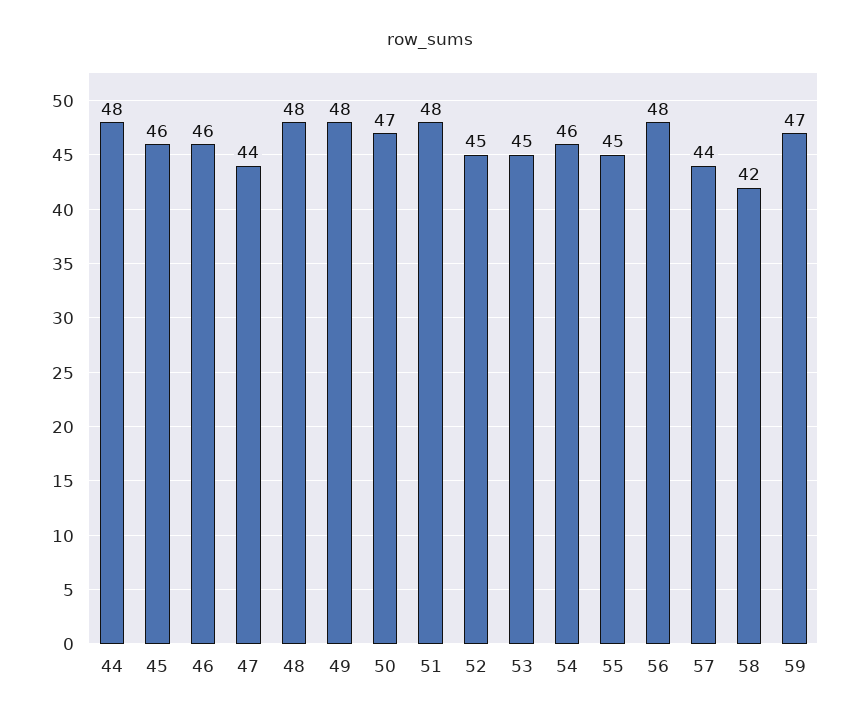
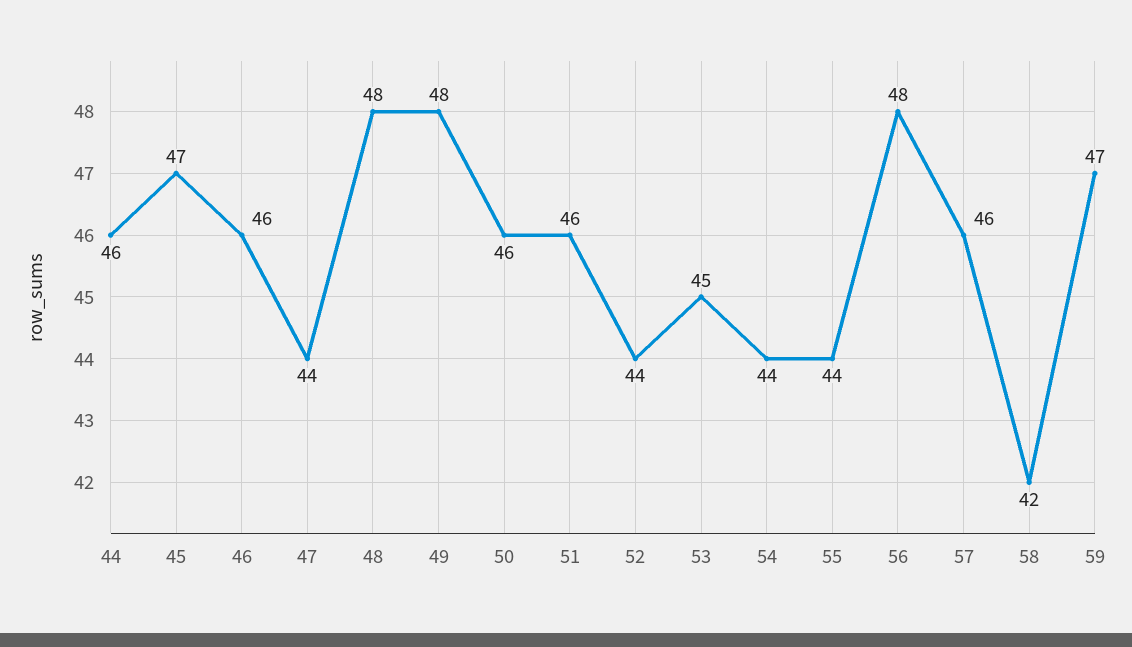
  {
-   "44": 48,
+   "44": 46,
-   "45": 46,
+   "45": 47,
    "46": 46,
    "47": 44,
    "48": 48,
    "49": 48,
-   "50": 47,
+   "50": 46,
-   "51": 48,
+   "51": 46,
-   "52": 45,
+   "52": 44,
    "53": 45,
-   "54": 46,
+   "54": 44,
-   "55": 45,
+   "55": 44,
    "56": 48,
-   "57": 44,
+   "57": 46,
    "58": 42,
    "59": 47
  }

